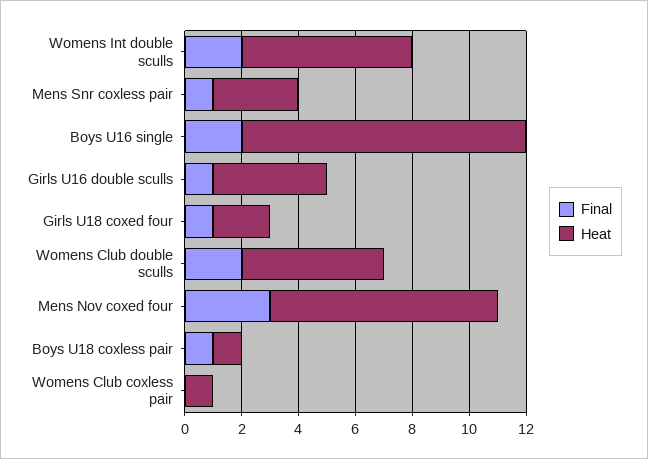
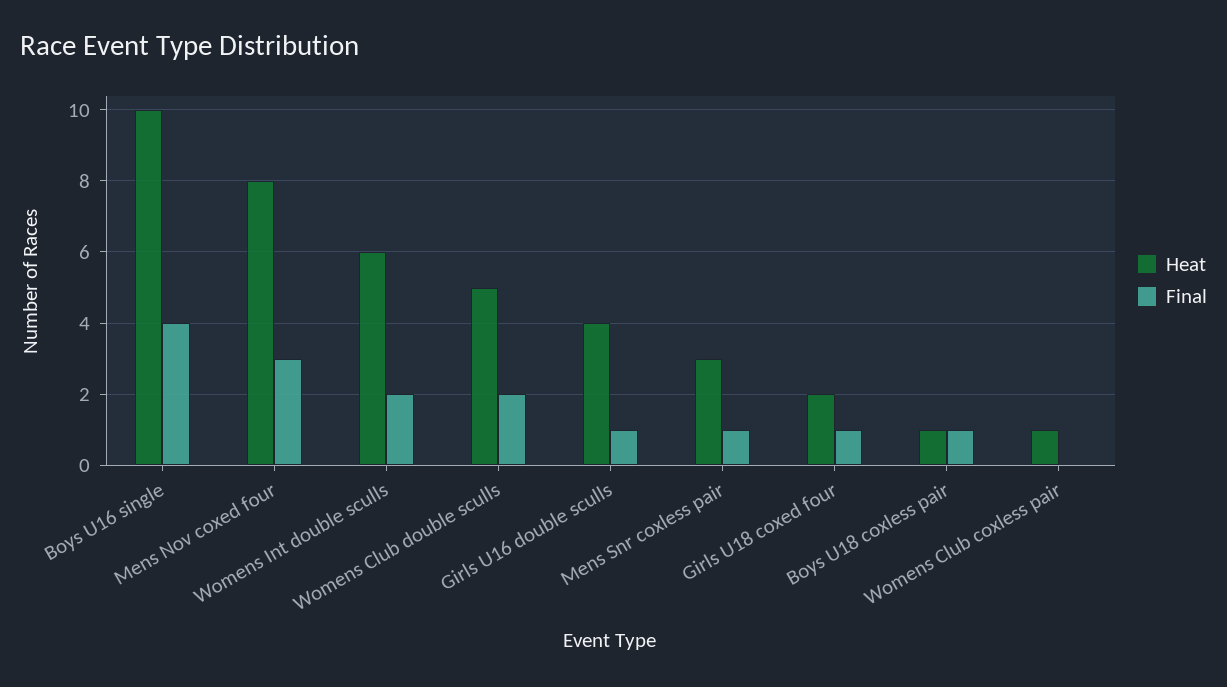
  {
    "Final": {
      "Womens Int double sculls": 2,
      "Mens Snr coxless pair": 1,
-     "Boys U16 single": 2,
+     "Boys U16 single": 4,
      "Girls U16 double sculls": 1,
      "Girls U18 coxed four": 1,
      "Womens Club double sculls": 2,
      "Mens Nov coxed four": 3,
      "Boys U18 coxless pair": 1,
      "Womens Club coxless pair": 0
    },
    "Heat": {
      "Womens Int double sculls": 6,
      "Mens Snr coxless pair": 3,
      "Boys U16 single": 10,
      "Girls U16 double sculls": 4,
      "Girls U18 coxed four": 2,
      "Womens Club double sculls": 5,
      "Mens Nov coxed four": 8,
      "Boys U18 coxless pair": 1,
      "Womens Club coxless pair": 1
    }
  }

